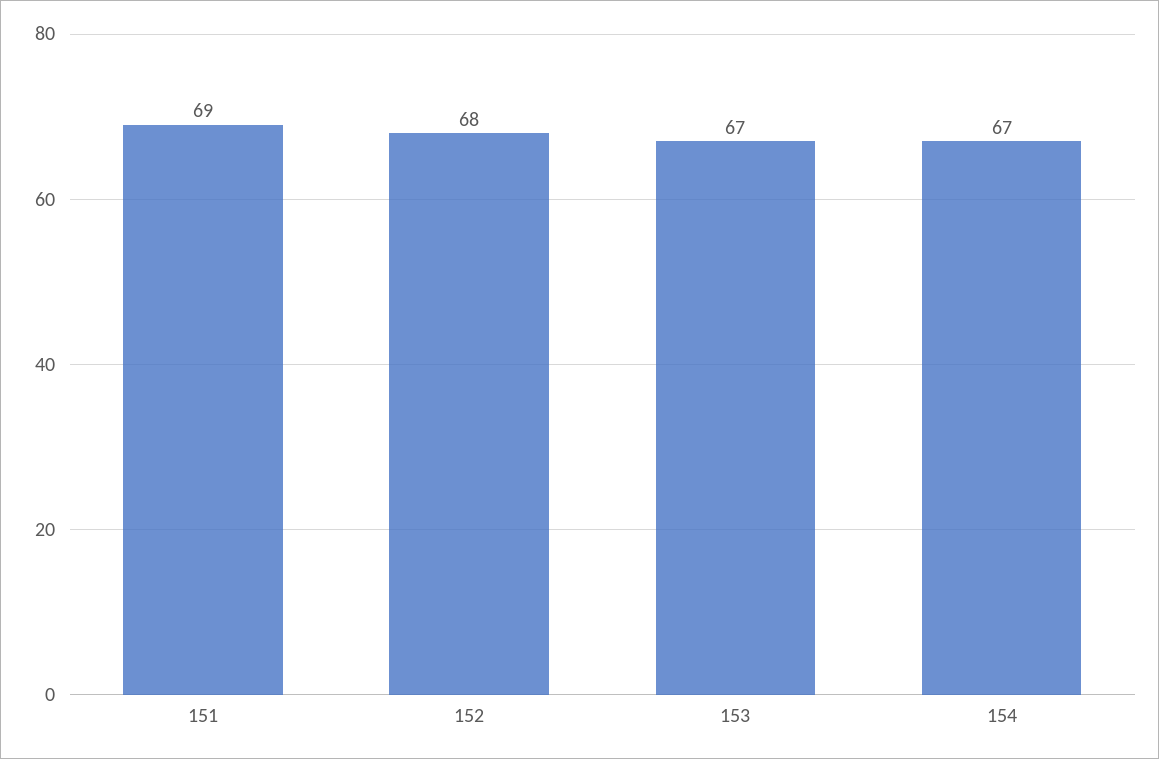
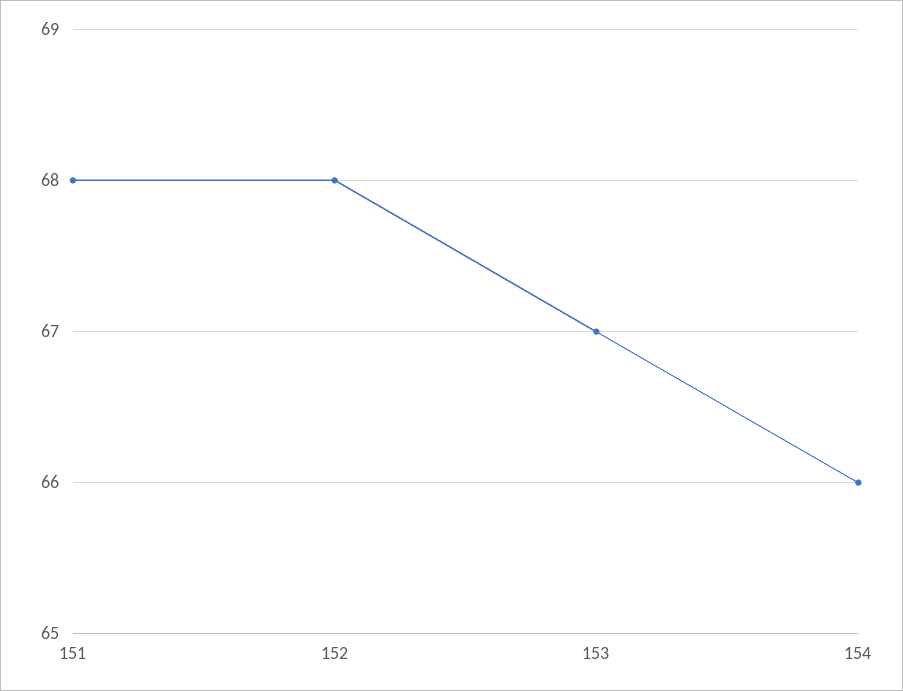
  {
-   "151": 69,
+   "151": 68,
    "152": 68,
    "153": 67,
-   "154": 67
+   "154": 66
  }

